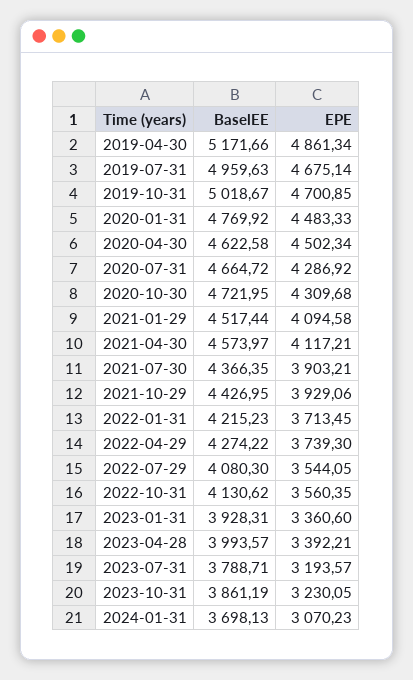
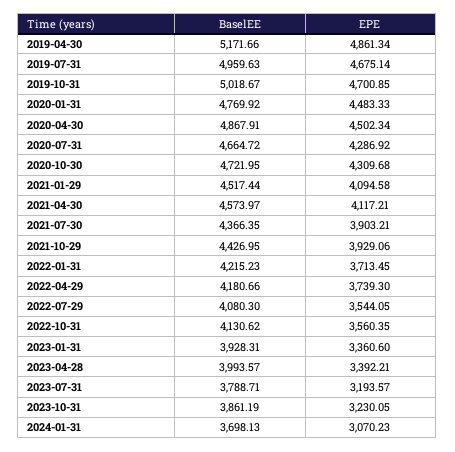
  {
    "BaselEE": {
      "2019-04-30": 5171.66,
      "2019-07-31": 4959.63,
      "2019-10-31": 5018.67,
      "2020-01-31": 4769.92,
-     "2020-04-30": 4622.58,
+     "2020-04-30": 4867.91,
      "2020-07-31": 4664.72,
      "2020-10-30": 4721.95,
      "2021-01-29": 4517.44,
      "2021-04-30": 4573.97,
      "2021-07-30": 4366.35,
      "2021-10-29": 4426.95,
      "2022-01-31": 4215.23,
-     "2022-04-29": 4274.22,
+     "2022-04-29": 4180.66,
      "2022-07-29": 4080.3,
      "2022-10-31": 4130.62,
      "2023-01-31": 3928.31,
      "2023-04-28": 3993.57,
      "2023-07-31": 3788.71,
      "2023-10-31": 3861.19,
      "2024-01-31": 3698.13
    },
    "EPE": {
      "2019-04-30": 4861.34,
      "2019-07-31": 4675.14,
      "2019-10-31": 4700.85,
      "2020-01-31": 4483.33,
      "2020-04-30": 4502.34,
      "2020-07-31": 4286.92,
      "2020-10-30": 4309.68,
      "2021-01-29": 4094.58,
      "2021-04-30": 4117.21,
      "2021-07-30": 3903.21,
      "2021-10-29": 3929.06,
      "2022-01-31": 3713.45,
      "2022-04-29": 3739.3,
      "2022-07-29": 3544.05,
      "2022-10-31": 3560.35,
      "2023-01-31": 3360.6,
      "2023-04-28": 3392.21,
      "2023-07-31": 3193.57,
      "2023-10-31": 3230.05,
      "2024-01-31": 3070.23
    }
  }

